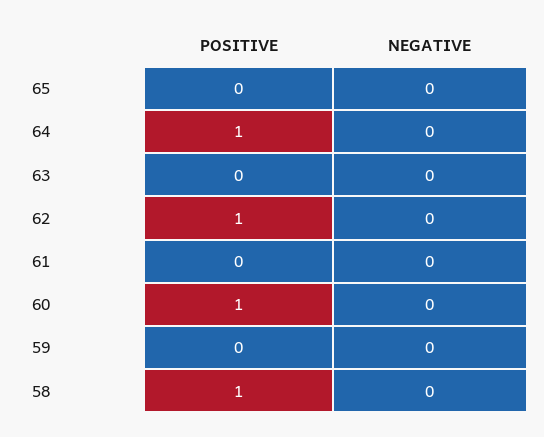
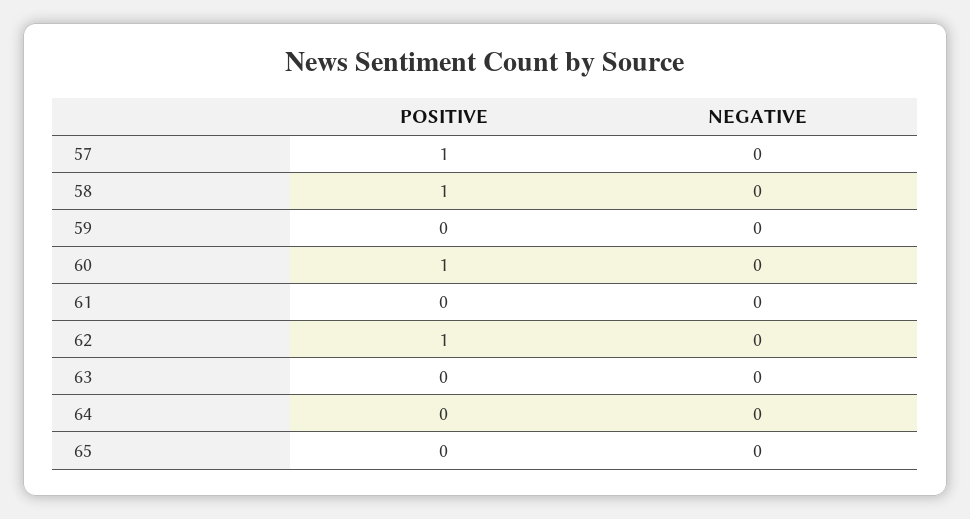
  {
    "POSITIVE": {
      "65": 0,
-     "64": 1,
+     "64": 0,
      "63": 0,
      "62": 1,
      "61": 0,
      "60": 1,
      "59": 0,
-     "58": 1
+     "58": 1,
+     "57": 1
    },
    "NEGATIVE": {
      "65": 0,
      "64": 0,
      "63": 0,
      "62": 0,
      "61": 0,
      "60": 0,
      "59": 0,
-     "58": 0
+     "58": 0,
+     "57": 0
    }
  }

